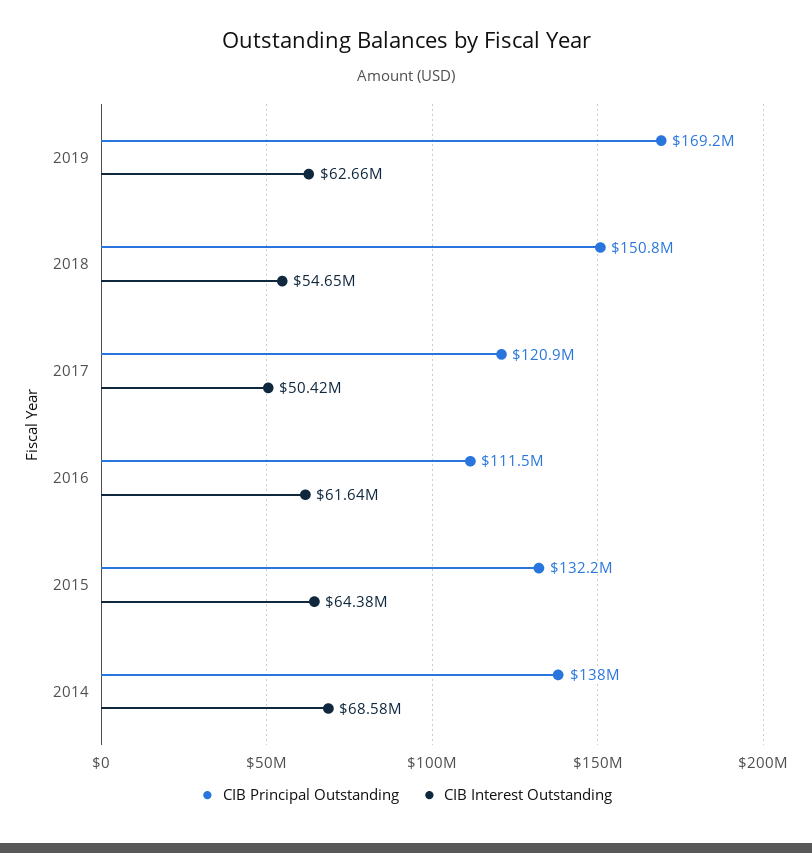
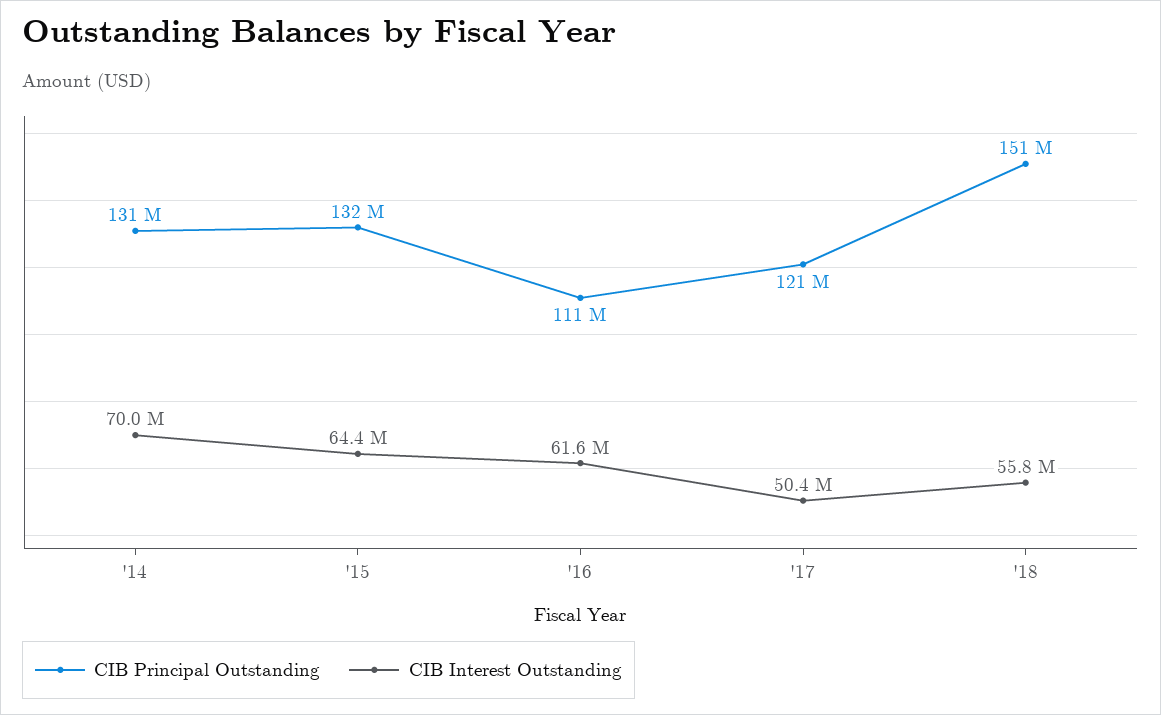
  {
    "CIB Principal Outstanding": {
-     "2019": 169200000,
      "2018": 150800000,
      "2017": 120900000,
      "2016": 111500000,
      "2015": 132200000,
-     "2014": 138000000
+     "2014": 131000000
    },
    "CIB Interest Outstanding": {
-     "2019": 62660000,
-     "2018": 54650000,
+     "2018": 55800000,
      "2017": 50420000,
      "2016": 61640000,
      "2015": 64380000,
-     "2014": 68580000
+     "2014": 70000000
    }
  }

